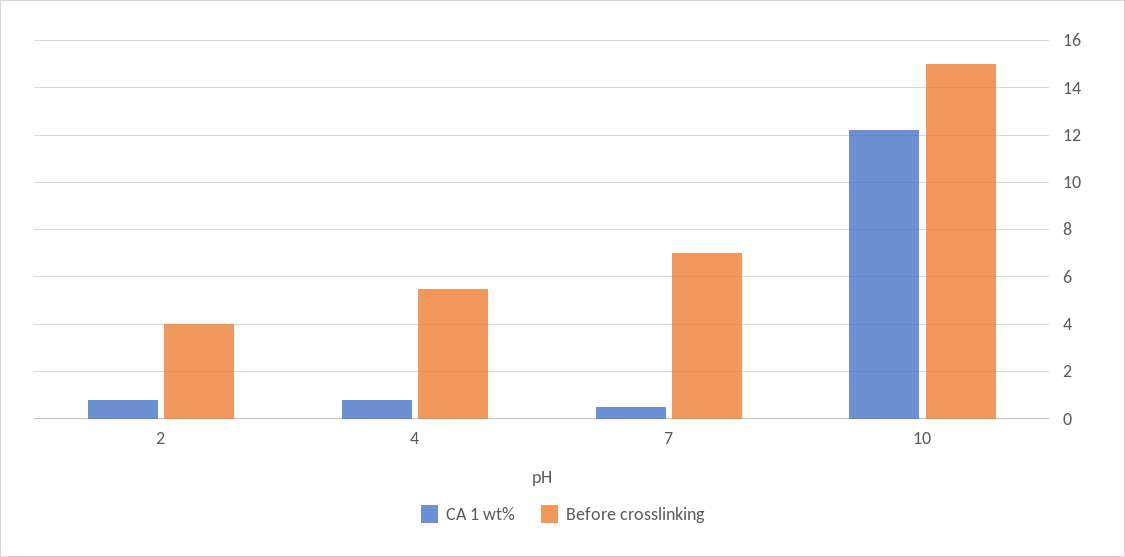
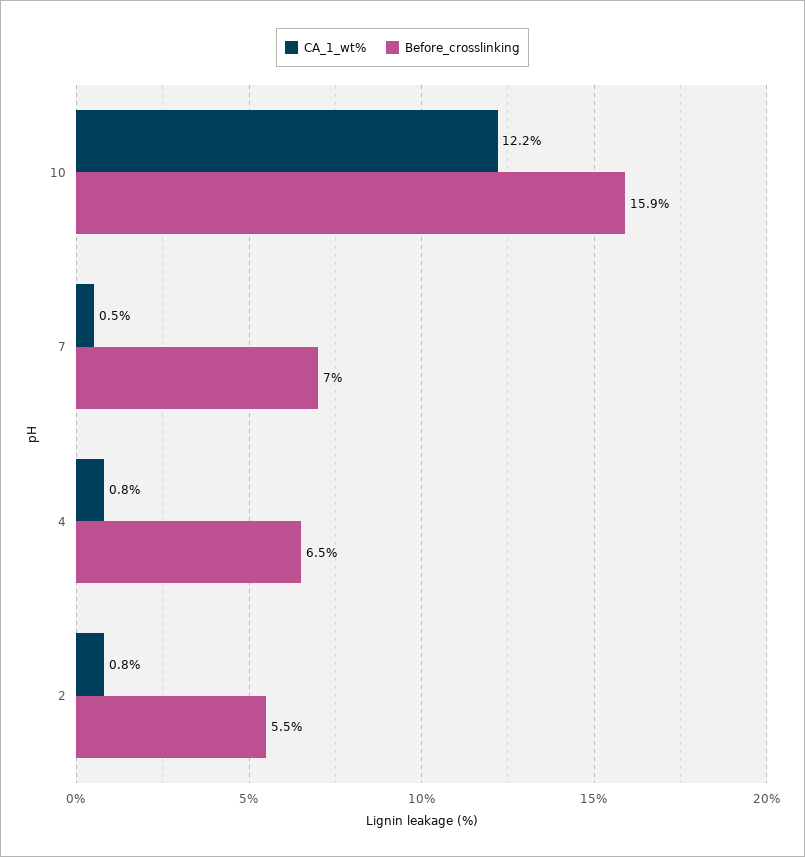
  {
    "CA 1 wt%": {
      "2": 0.8,
      "4": 0.8,
      "7": 0.5,
      "10": 12.2
    },
    "Before crosslinking": {
-     "2": 4,
+     "2": 5.5,
-     "4": 5.5,
+     "4": 6.5,
      "7": 7,
-     "10": 15
+     "10": 15.9
    }
  }

